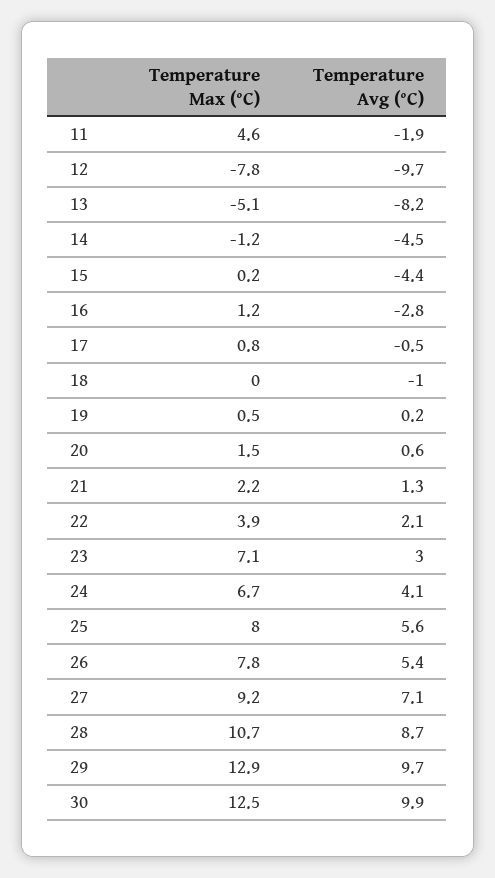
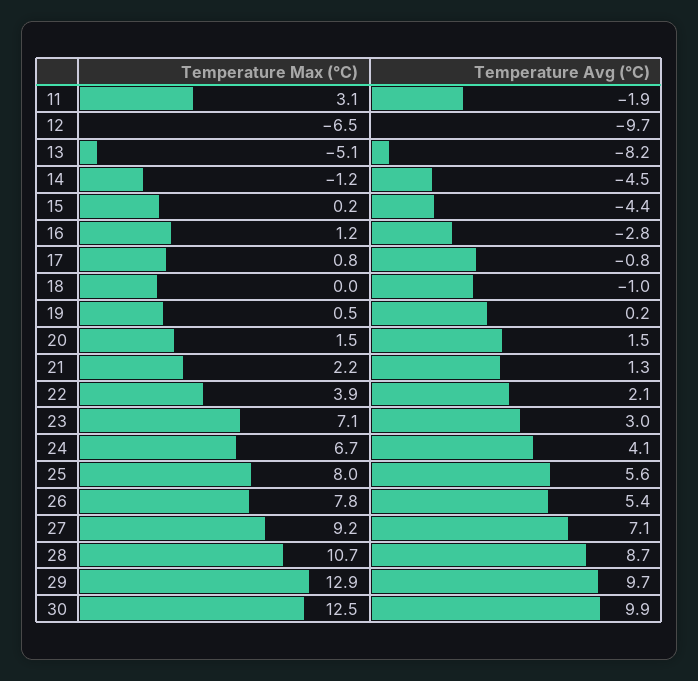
  {
    "Temperature Max (°C)": {
-     "11": 4.6,
+     "11": 3.1,
-     "12": -7.8,
+     "12": -6.5,
      "13": -5.1,
      "14": -1.2,
      "15": 0.2,
      "16": 1.2,
      "17": 0.8,
      "18": 0,
      "19": 0.5,
      "20": 1.5,
      "21": 2.2,
      "22": 3.9,
      "23": 7.1,
      "24": 6.7,
      "25": 8,
      "26": 7.8,
      "27": 9.2,
      "28": 10.7,
      "29": 12.9,
      "30": 12.5
    },
    "Temperature Avg (°C)": {
      "11": -1.9,
      "12": -9.7,
      "13": -8.2,
      "14": -4.5,
      "15": -4.4,
      "16": -2.8,
-     "17": -0.5,
+     "17": -0.8,
      "18": -1,
      "19": 0.2,
-     "20": 0.6,
+     "20": 1.5,
      "21": 1.3,
      "22": 2.1,
      "23": 3,
      "24": 4.1,
      "25": 5.6,
      "26": 5.4,
      "27": 7.1,
      "28": 8.7,
      "29": 9.7,
      "30": 9.9
    }
  }

